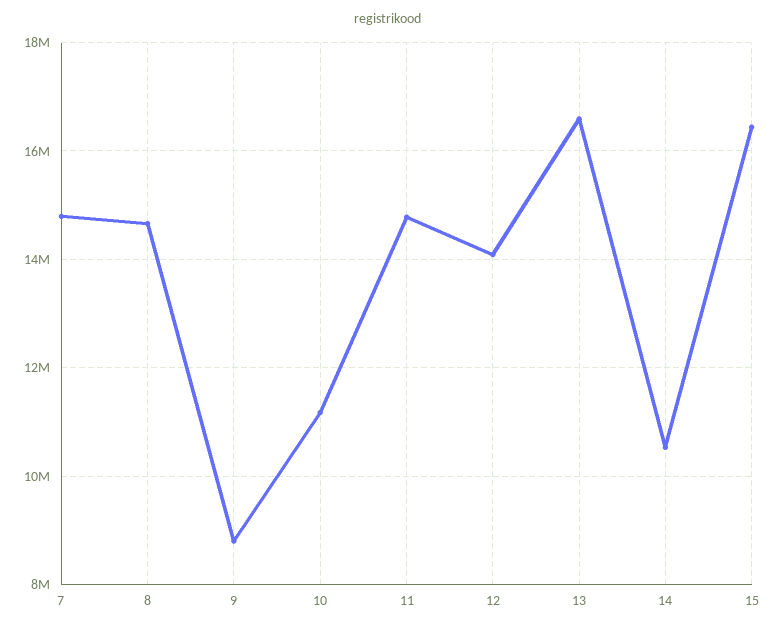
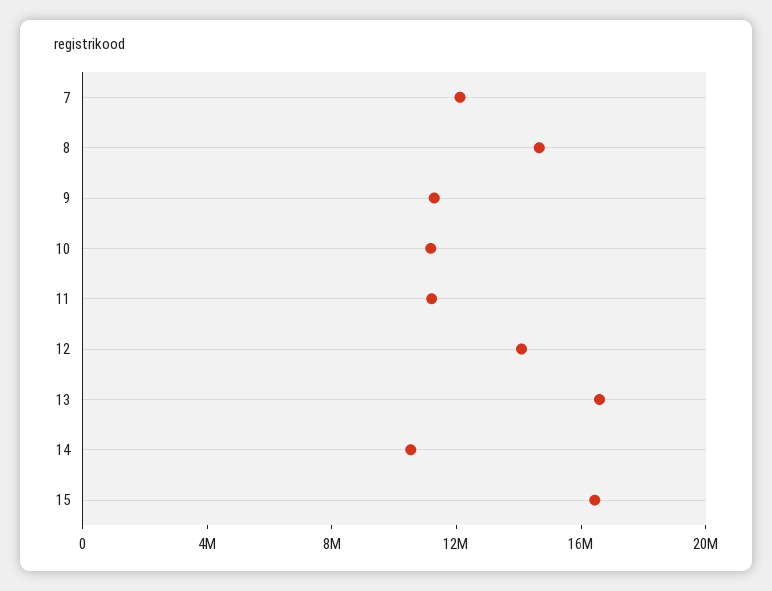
  {
-   "7": 14800000,
+   "7": 12000000,
    "8": 14600000,
-   "9": 8800000,
+   "9": 11000000,
    "10": 11200000,
-   "11": 14800000,
+   "11": 11000000,
    "12": 14000000,
    "13": 16600000,
    "14": 10600000,
    "15": 16400000
  }

